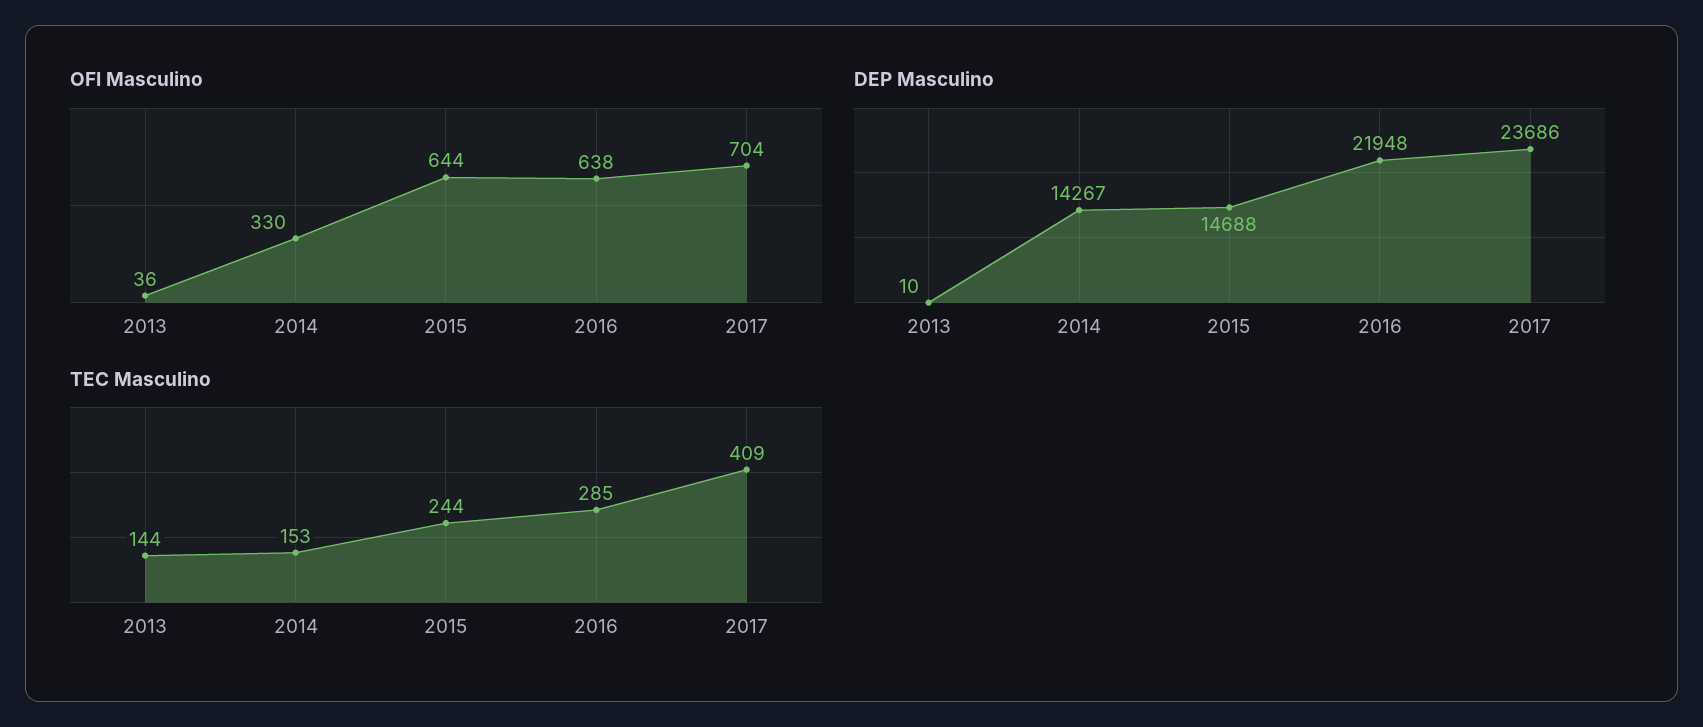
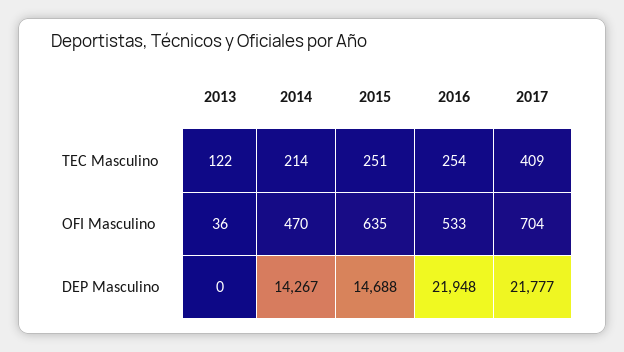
  {
    "OFI Masculino": {
      "2013": 36,
-     "2014": 330,
+     "2014": 470,
-     "2015": 644,
+     "2015": 635,
-     "2016": 638,
+     "2016": 533,
      "2017": 704
    },
    "DEP Masculino": {
-     "2013": 10,
+     "2013": 0,
      "2014": 14267,
      "2015": 14688,
      "2016": 21948,
-     "2017": 23686
+     "2017": 21777
    },
    "TEC Masculino": {
-     "2013": 144,
+     "2013": 122,
-     "2014": 153,
+     "2014": 214,
-     "2015": 244,
+     "2015": 251,
-     "2016": 285,
+     "2016": 254,
      "2017": 409
    }
  }

